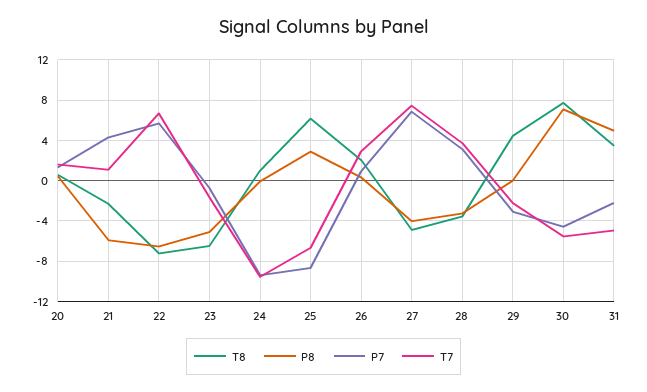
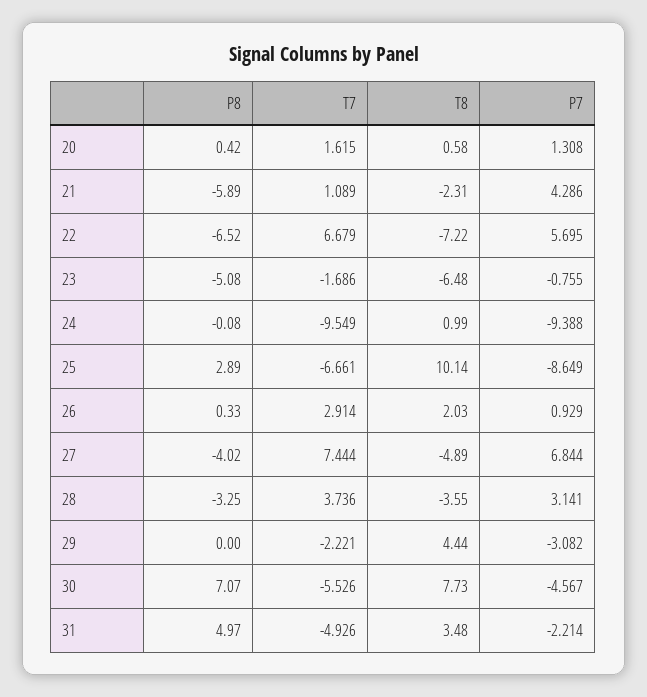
  {
    "T8": {
      "20": 0.58,
      "21": -2.31,
      "22": -7.22,
      "23": -6.48,
      "24": 0.99,
-     "25": 6,
+     "25": 10.14,
      "26": 2.03,
      "27": -4.89,
      "28": -3.55,
      "29": 4.44,
      "30": 7.73,
      "31": 3.48
    },
    "P8": {
      "20": 0.42,
      "21": -5.89,
      "22": -6.52,
      "23": -5.08,
      "24": -0.08,
      "25": 2.89,
      "26": 0.33,
      "27": -4.02,
      "28": -3.25,
      "29": 0,
      "30": 7.07,
      "31": 4.97
    },
    "P7": {
      "20": 1.308,
      "21": 4.286,
      "22": 5.695,
      "23": -0.755,
      "24": -9.388,
      "25": -8.649,
      "26": 0.929,
      "27": 6.844,
      "28": 3.141,
      "29": -3.082,
      "30": -4.567,
      "31": -2.214
    },
    "T7": {
      "20": 1.615,
      "21": 1.089,
      "22": 6.679,
      "23": -1.686,
      "24": -9.549,
      "25": -6.661,
      "26": 2.914,
      "27": 7.444,
      "28": 3.736,
      "29": -2.221,
      "30": -5.526,
      "31": -4.926
    }
  }

